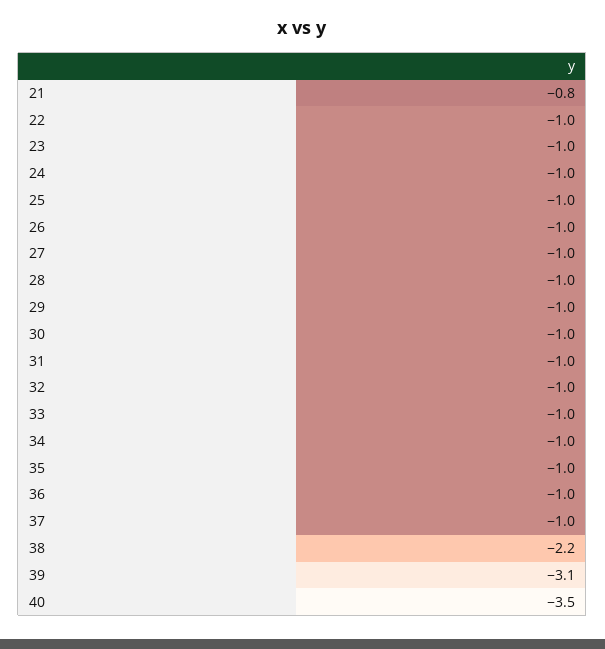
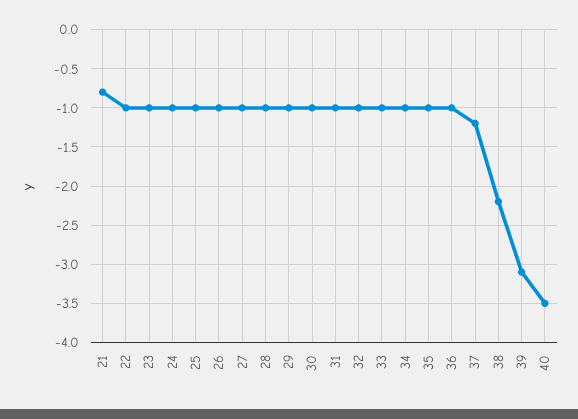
  {
    "21": -0.8,
    "22": -1,
    "23": -1,
    "24": -1,
    "25": -1,
    "26": -1,
    "27": -1,
    "28": -1,
    "29": -1,
    "30": -1,
    "31": -1,
    "32": -1,
    "33": -1,
    "34": -1,
    "35": -1,
    "36": -1,
-   "37": -1,
+   "37": -1.2,
    "38": -2.2,
    "39": -3.1,
    "40": -3.5
  }

